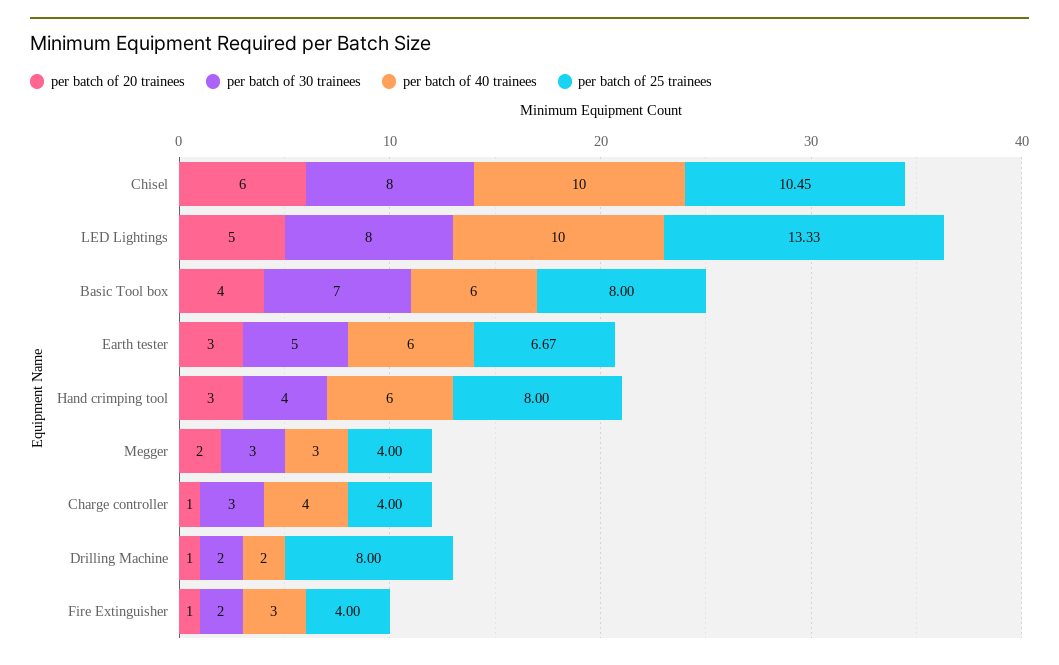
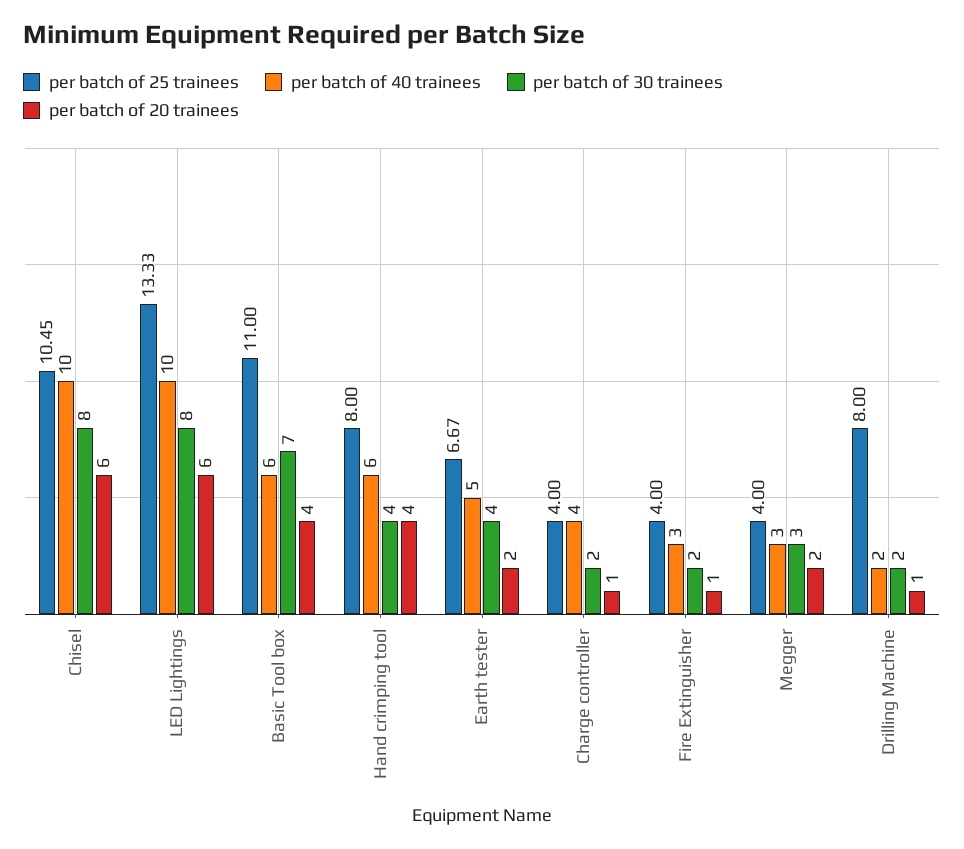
  {
    "per batch of 20 trainees": {
      "Chisel": 6,
-     "LED Lightings": 5,
+     "LED Lightings": 6,
      "Basic Tool box": 4,
-     "Earth tester": 3,
+     "Earth tester": 2,
-     "Hand crimping tool": 3,
+     "Hand crimping tool": 4,
      "Megger": 2,
      "Charge controller": 1,
      "Drilling Machine": 1,
      "Fire Extinguisher": 1
    },
    "per batch of 30 trainees": {
      "Chisel": 8,
      "LED Lightings": 8,
      "Basic Tool box": 7,
-     "Earth tester": 5,
+     "Earth tester": 4,
      "Hand crimping tool": 4,
      "Megger": 3,
-     "Charge controller": 3,
+     "Charge controller": 2,
      "Drilling Machine": 2,
      "Fire Extinguisher": 2
    },
    "per batch of 40 trainees": {
      "Chisel": 10,
      "LED Lightings": 10,
      "Basic Tool box": 6,
-     "Earth tester": 6,
+     "Earth tester": 5,
      "Hand crimping tool": 6,
      "Megger": 3,
      "Charge controller": 4,
      "Drilling Machine": 2,
      "Fire Extinguisher": 3
    },
    "per batch of 25 trainees": {
      "Chisel": 10.45,
      "LED Lightings": 13.33,
-     "Basic Tool box": 8,
+     "Basic Tool box": 11,
      "Earth tester": 6.67,
      "Hand crimping tool": 8,
      "Megger": 4,
      "Charge controller": 4,
      "Drilling Machine": 8,
      "Fire Extinguisher": 4
    }
  }

